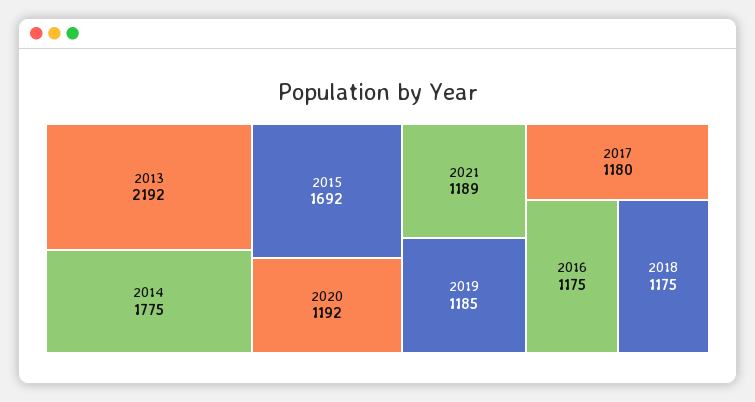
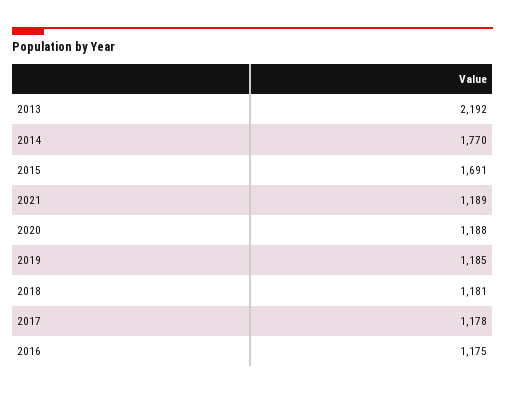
  {
    "2013": 2192,
-   "2014": 1775,
+   "2014": 1770,
-   "2015": 1692,
+   "2015": 1691,
-   "2020": 1192,
+   "2020": 1188,
    "2021": 1189,
    "2019": 1185,
-   "2017": 1180,
+   "2017": 1178,
    "2016": 1175,
-   "2018": 1175
+   "2018": 1181
  }

